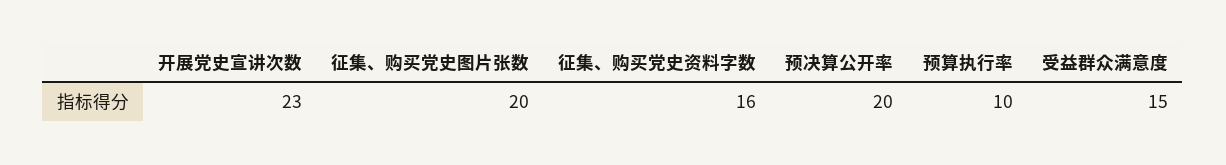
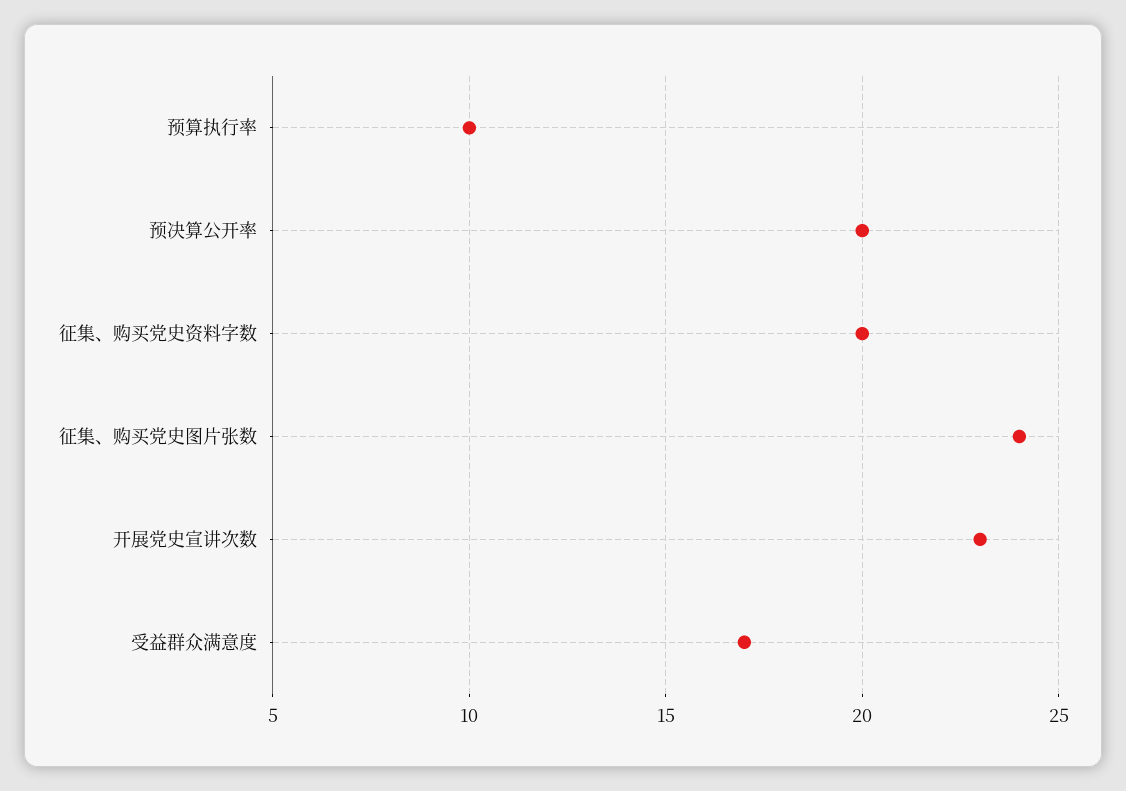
  {
    "开展党史宣讲次数": 23,
-   "征集、购买党史图片张数": 20,
+   "征集、购买党史图片张数": 24,
-   "征集、购买党史资料字数": 16,
+   "征集、购买党史资料字数": 20,
    "预决算公开率": 20,
    "预算执行率": 10,
-   "受益群众满意度": 15
+   "受益群众满意度": 17
  }

